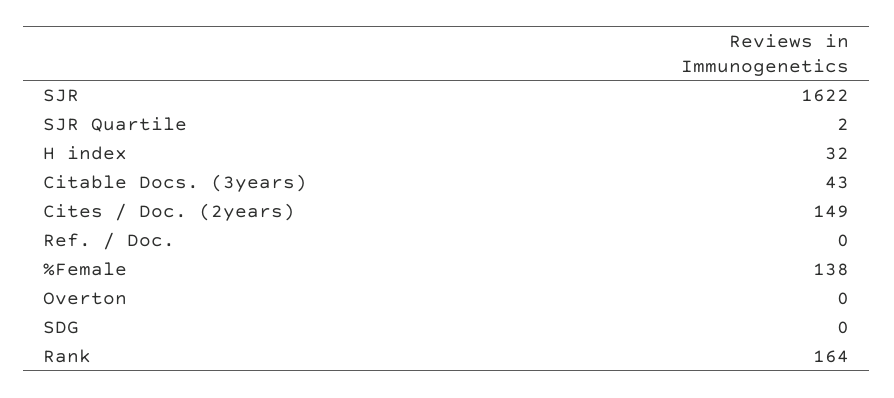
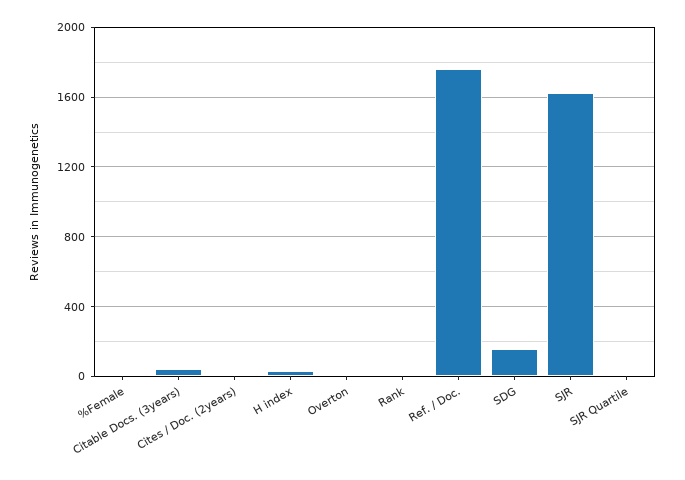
  {
    "SJR": 1622,
    "SJR Quartile": 2,
    "H index": 32,
    "Citable Docs. (3years)": 43,
-   "Cites / Doc. (2years)": 149,
+   "Cites / Doc. (2years)": 0,
-   "Ref. / Doc.": 0,
+   "Ref. / Doc.": 1750,
-   "%Female": 138,
+   "%Female": 0,
    "Overton": 0,
-   "SDG": 0,
+   "SDG": 150,
-   "Rank": 164
+   "Rank": 0
  }

